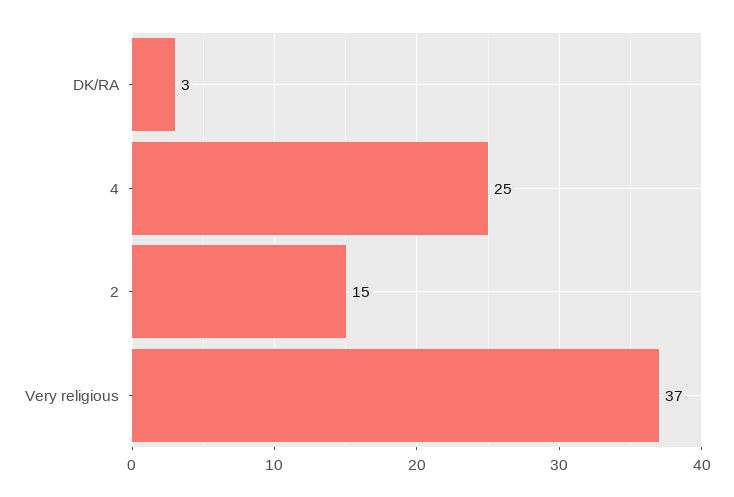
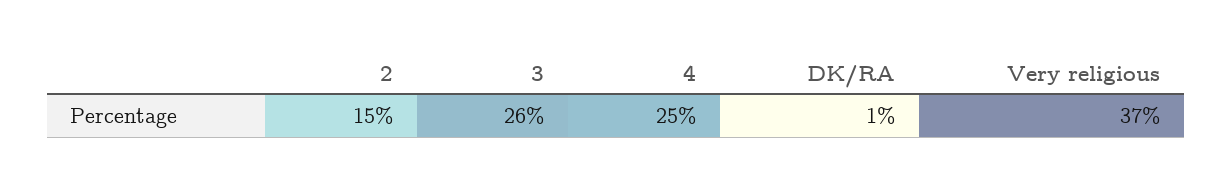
  {
-   "DK/RA": 3,
+   "DK/RA": 1,
    "4": 25,
    "2": 15,
-   "Very religious": 37
+   "Very religious": 37,
+   "3": 26
  }

